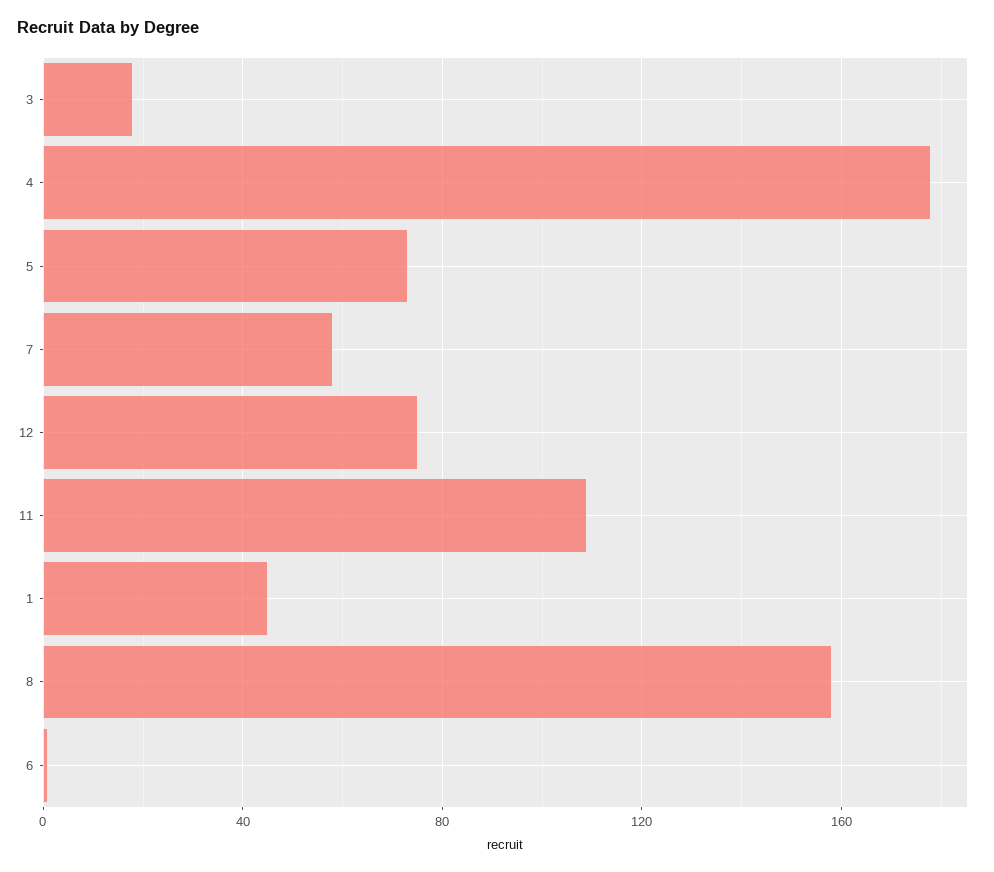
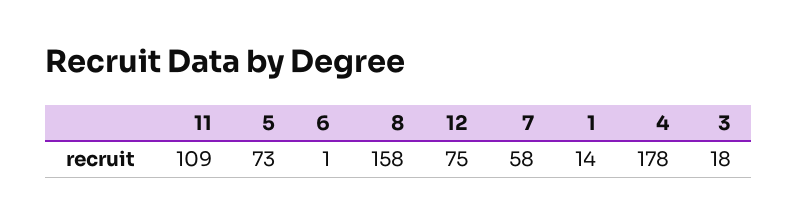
  {
    "3": 18,
    "4": 178,
    "5": 73,
    "7": 58,
    "12": 75,
    "11": 109,
-   "1": 45,
+   "1": 14,
    "8": 158,
    "6": 1
  }

